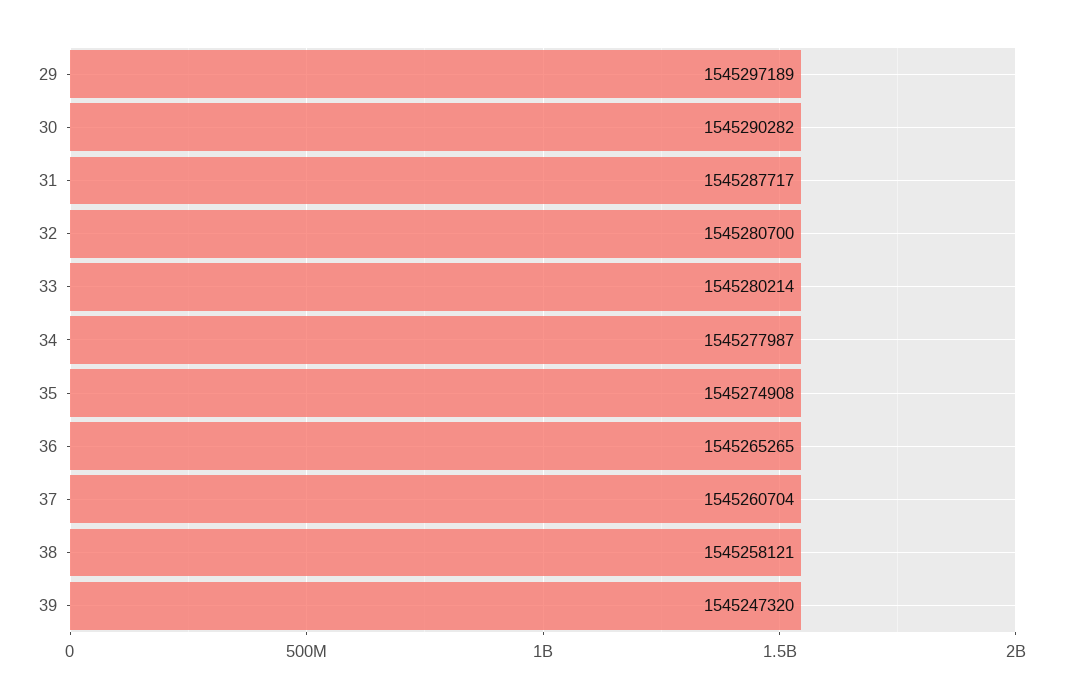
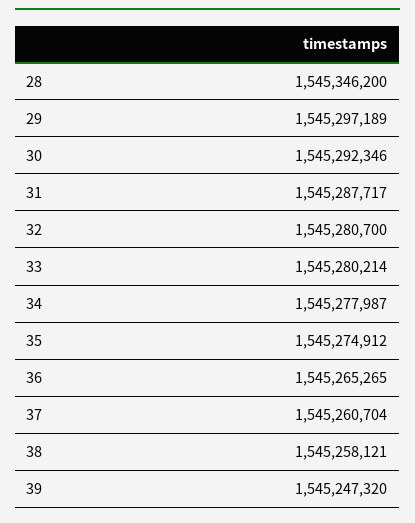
  {
    "29": 1545297189,
-   "30": 1545290282,
+   "30": 1545292346,
    "31": 1545287717,
    "32": 1545280700,
    "33": 1545280214,
    "34": 1545277987,
-   "35": 1545274908,
+   "35": 1545274912,
    "36": 1545265265,
    "37": 1545260704,
    "38": 1545258121,
-   "39": 1545247320
+   "39": 1545247320,
+   "28": 1545346200
  }

